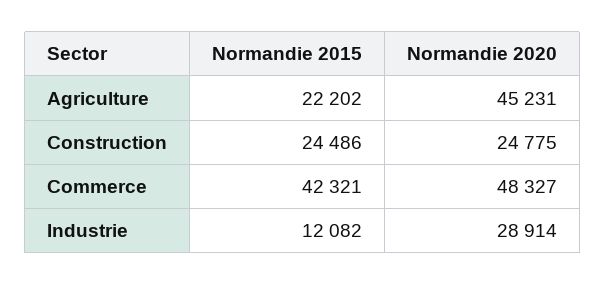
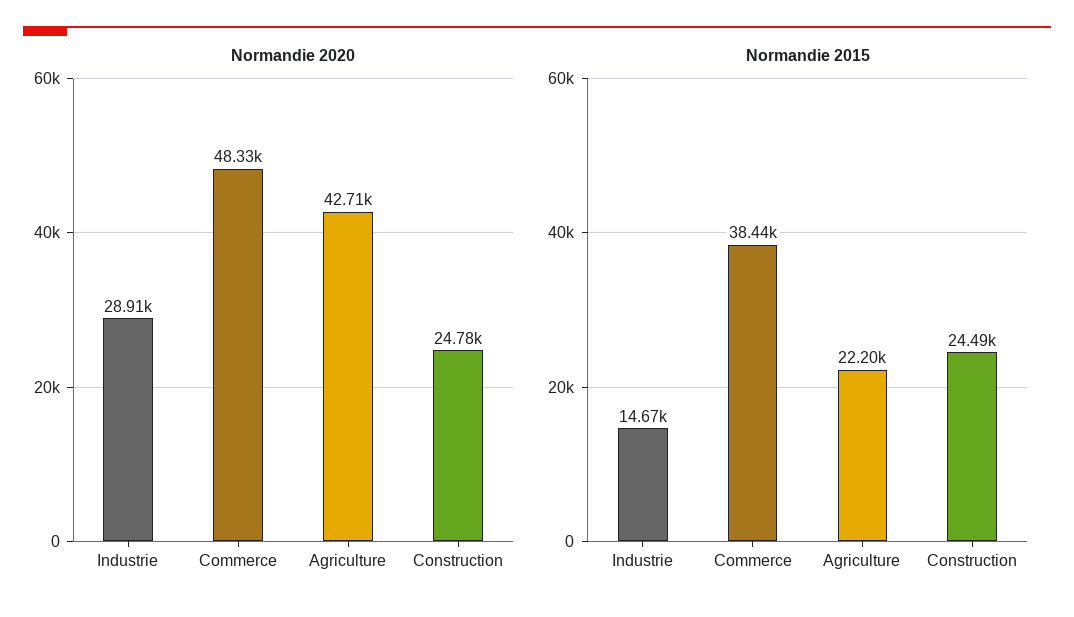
  {
    "Normandie 2015": {
      "Agriculture": 22202,
      "Construction": 24486,
-     "Commerce": 42321,
+     "Commerce": 38440,
-     "Industrie": 12082
+     "Industrie": 14670
    },
    "Normandie 2020": {
-     "Agriculture": 45231,
+     "Agriculture": 42710,
      "Construction": 24775,
      "Commerce": 48327,
      "Industrie": 28914
    }
  }

